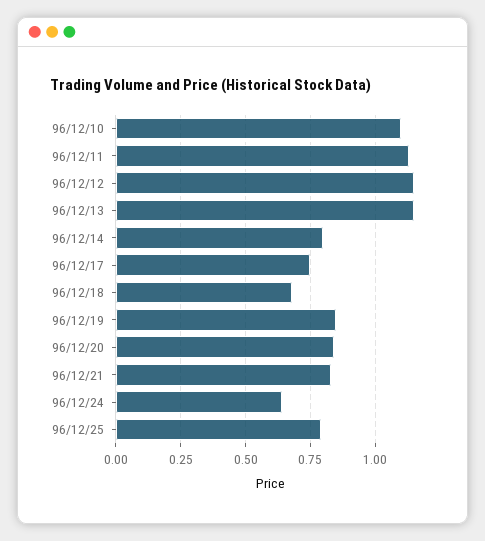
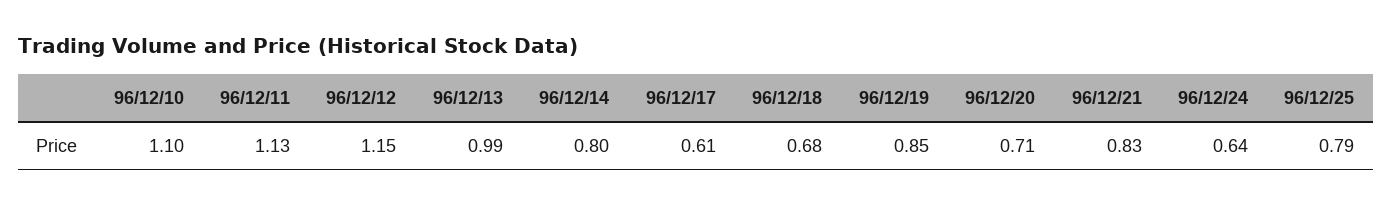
  {
    "96/12/10": 1.1,
    "96/12/11": 1.13,
    "96/12/12": 1.15,
-   "96/12/13": 1.15,
+   "96/12/13": 0.99,
    "96/12/14": 0.8,
-   "96/12/17": 0.75,
+   "96/12/17": 0.61,
    "96/12/18": 0.68,
    "96/12/19": 0.85,
-   "96/12/20": 0.85,
+   "96/12/20": 0.71,
    "96/12/21": 0.83,
    "96/12/24": 0.64,
    "96/12/25": 0.79
  }

